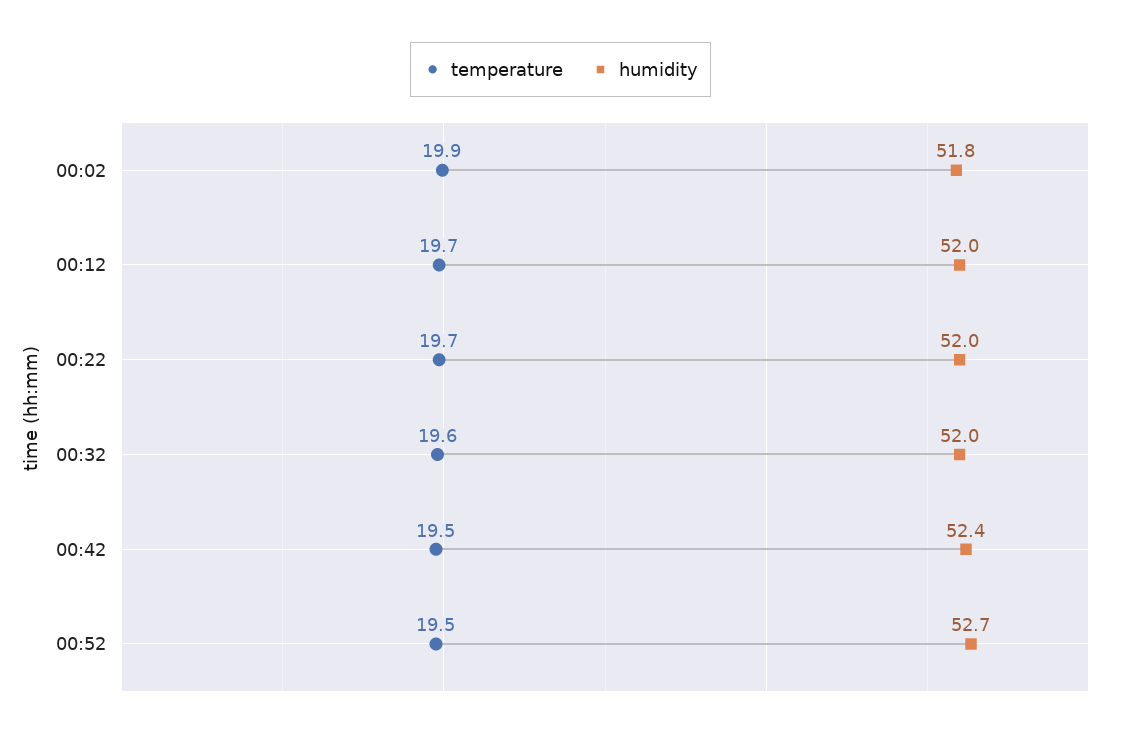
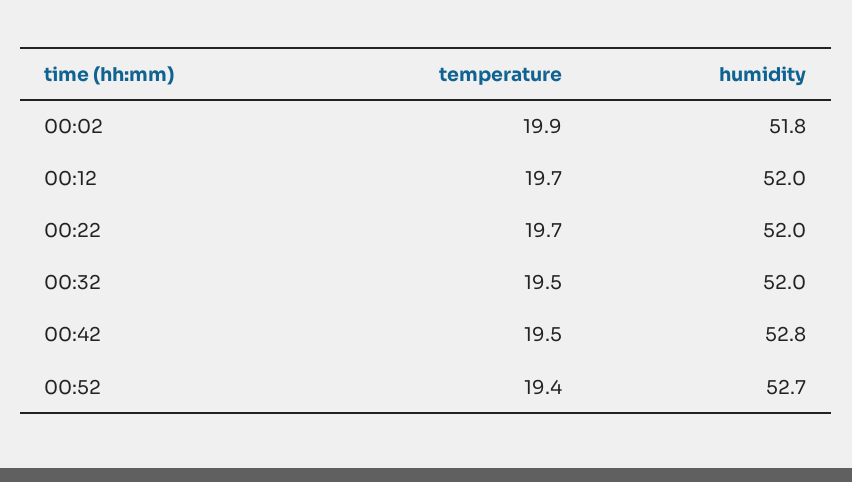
  {
    "temperature": {
      "00:02": 19.9,
      "00:12": 19.7,
      "00:22": 19.7,
-     "00:32": 19.6,
+     "00:32": 19.5,
      "00:42": 19.5,
-     "00:52": 19.5
+     "00:52": 19.4
    },
    "humidity": {
      "00:02": 51.8,
      "00:12": 52,
      "00:22": 52,
      "00:32": 52,
-     "00:42": 52.4,
+     "00:42": 52.8,
      "00:52": 52.7
    }
  }

